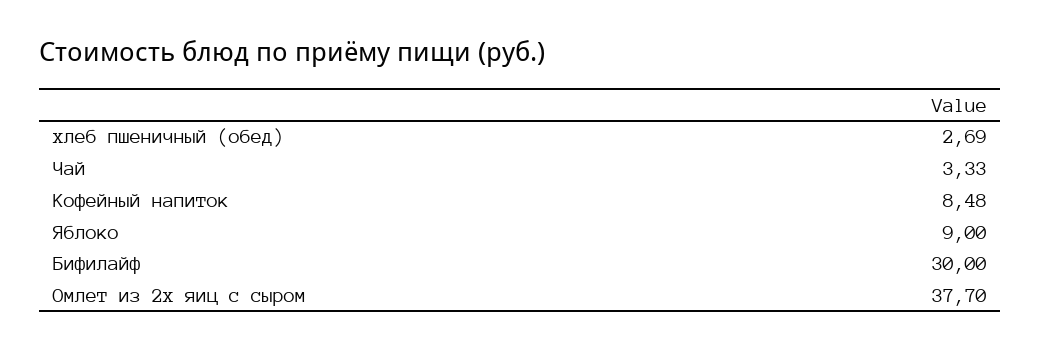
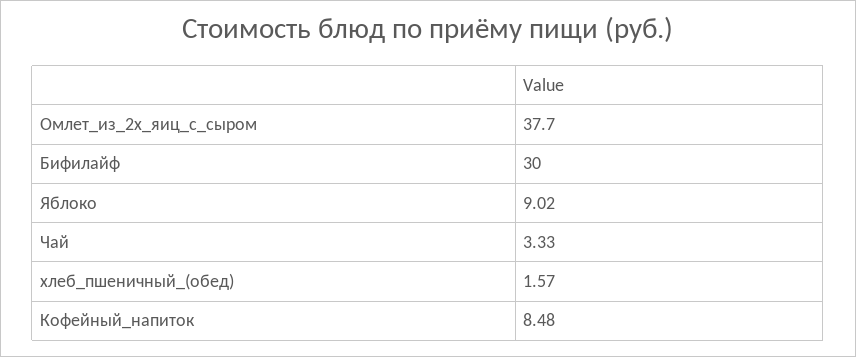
  {
-   "хлеб пшеничный (обед)": 2.69,
+   "хлеб пшеничный (обед)": 1.57,
    "Чай": 3.33,
    "Кофейный напиток": 8.48,
-   "Яблоко": 9,
+   "Яблоко": 9.02,
    "Бифилайф": 30,
    "Омлет из 2х яиц с сыром": 37.7
  }

